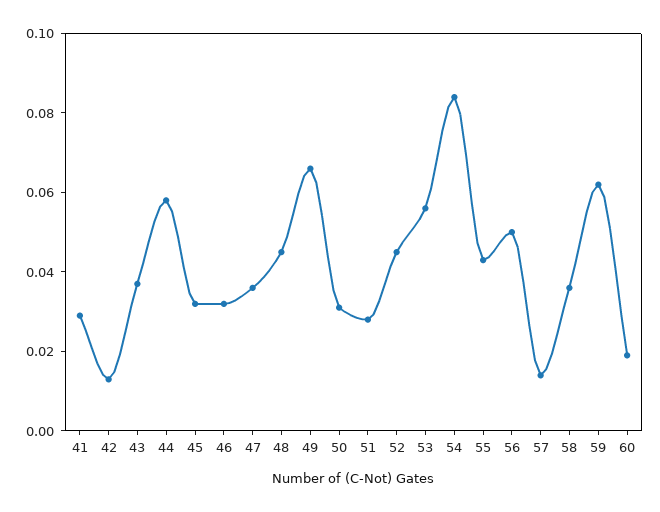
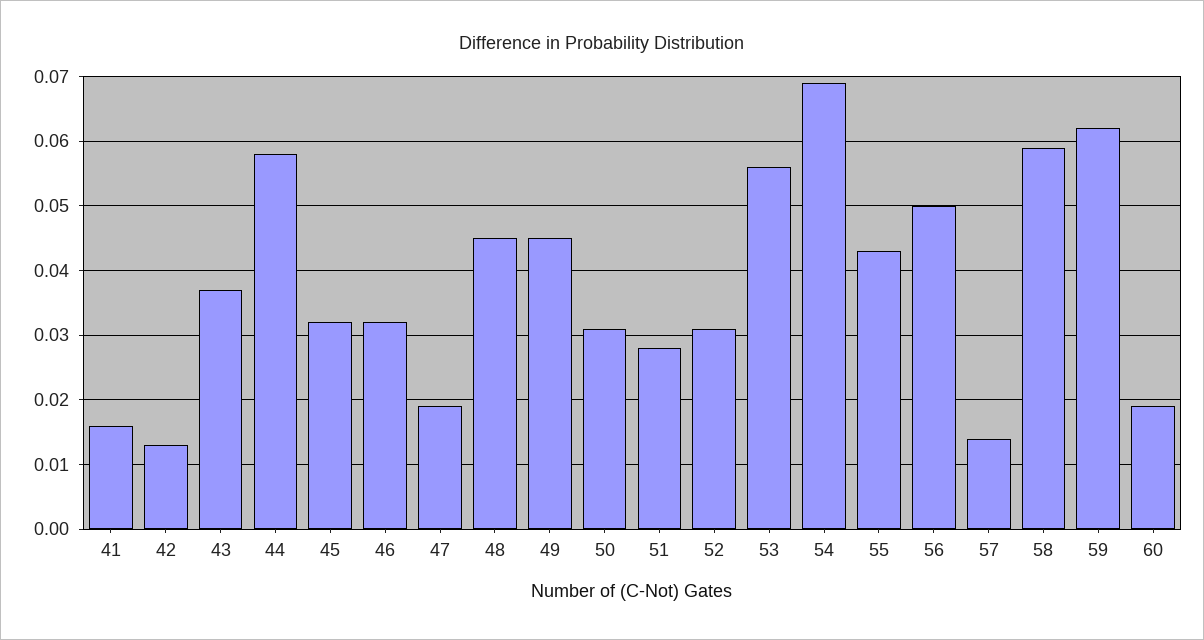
  {
-   "41": 0.03,
+   "41": 0.016,
    "42": 0.013,
    "43": 0.037,
    "44": 0.058,
    "45": 0.032,
    "46": 0.032,
-   "47": 0.035,
+   "47": 0.019,
    "48": 0.045,
-   "49": 0.065,
+   "49": 0.045,
    "50": 0.031,
    "51": 0.028,
-   "52": 0.045,
+   "52": 0.031,
    "53": 0.056,
-   "54": 0.085,
+   "54": 0.069,
    "55": 0.043,
    "56": 0.05,
    "57": 0.014,
-   "58": 0.035,
+   "58": 0.059,
    "59": 0.062,
    "60": 0.019
  }

